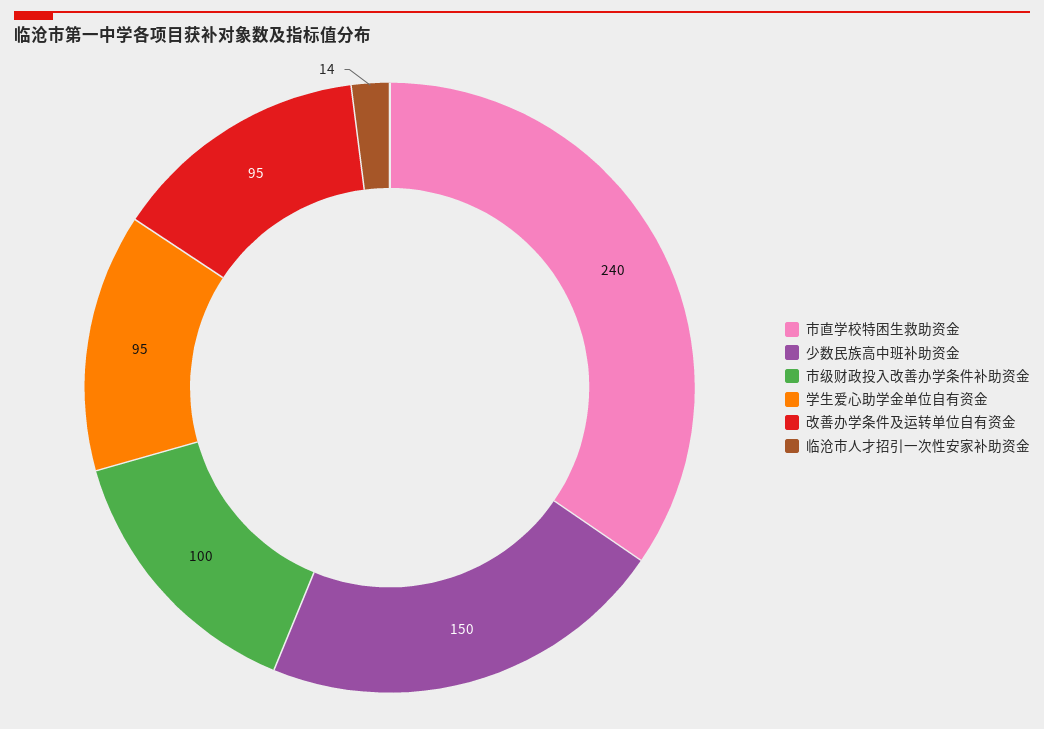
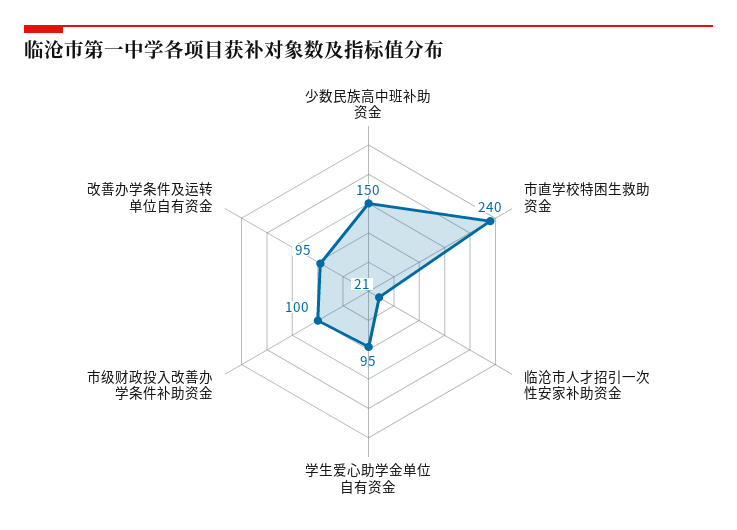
  {
    "市直学校特困生救助资金": 240,
    "少数民族高中班补助资金": 150,
    "市级财政投入改善办学条件补助资金": 100,
    "学生爱心助学金单位自有资金": 95,
    "改善办学条件及运转单位自有资金": 95,
-   "临沧市人才招引一次性安家补助资金": 14
+   "临沧市人才招引一次性安家补助资金": 21
  }

